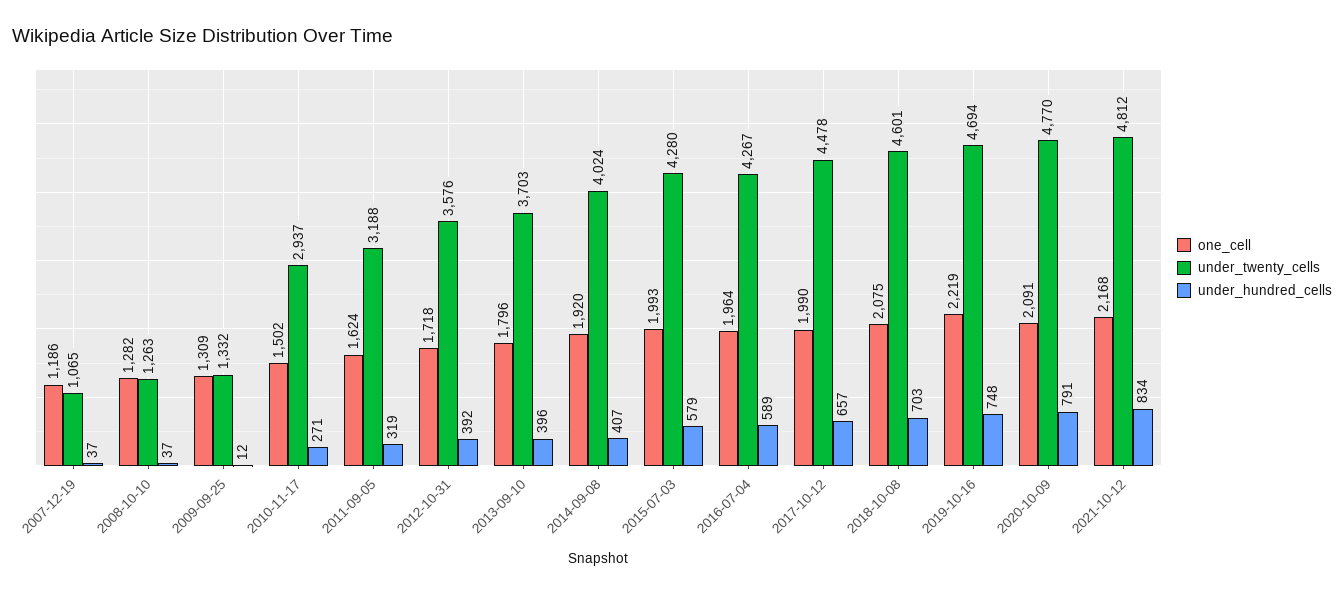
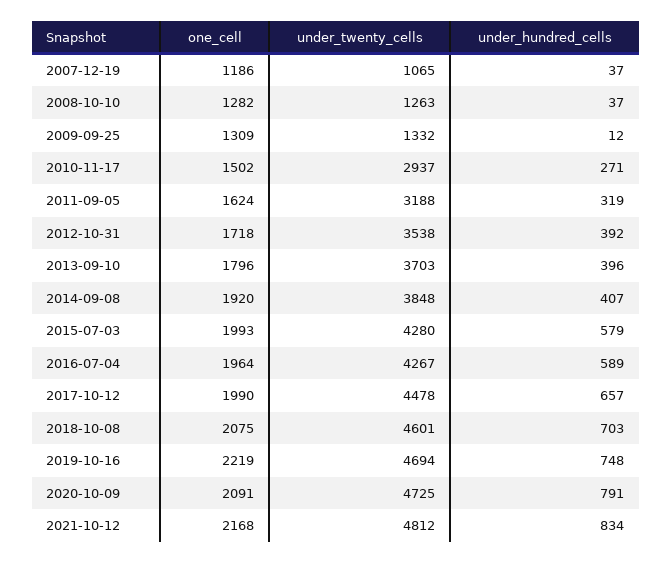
  {
    "one_cell": {
      "2007-12-19": 1186,
      "2008-10-10": 1282,
      "2009-09-25": 1309,
      "2010-11-17": 1502,
      "2011-09-05": 1624,
      "2012-10-31": 1718,
      "2013-09-10": 1796,
      "2014-09-08": 1920,
      "2015-07-03": 1993,
      "2016-07-04": 1964,
      "2017-10-12": 1990,
      "2018-10-08": 2075,
      "2019-10-16": 2219,
      "2020-10-09": 2091,
      "2021-10-12": 2168
    },
    "under_twenty_cells": {
      "2007-12-19": 1065,
      "2008-10-10": 1263,
      "2009-09-25": 1332,
      "2010-11-17": 2937,
      "2011-09-05": 3188,
-     "2012-10-31": 3576,
+     "2012-10-31": 3538,
      "2013-09-10": 3703,
-     "2014-09-08": 4024,
+     "2014-09-08": 3848,
      "2015-07-03": 4280,
      "2016-07-04": 4267,
      "2017-10-12": 4478,
      "2018-10-08": 4601,
      "2019-10-16": 4694,
-     "2020-10-09": 4770,
+     "2020-10-09": 4725,
      "2021-10-12": 4812
    },
    "under_hundred_cells": {
      "2007-12-19": 37,
      "2008-10-10": 37,
      "2009-09-25": 12,
      "2010-11-17": 271,
      "2011-09-05": 319,
      "2012-10-31": 392,
      "2013-09-10": 396,
      "2014-09-08": 407,
      "2015-07-03": 579,
      "2016-07-04": 589,
      "2017-10-12": 657,
      "2018-10-08": 703,
      "2019-10-16": 748,
      "2020-10-09": 791,
      "2021-10-12": 834
    }
  }

